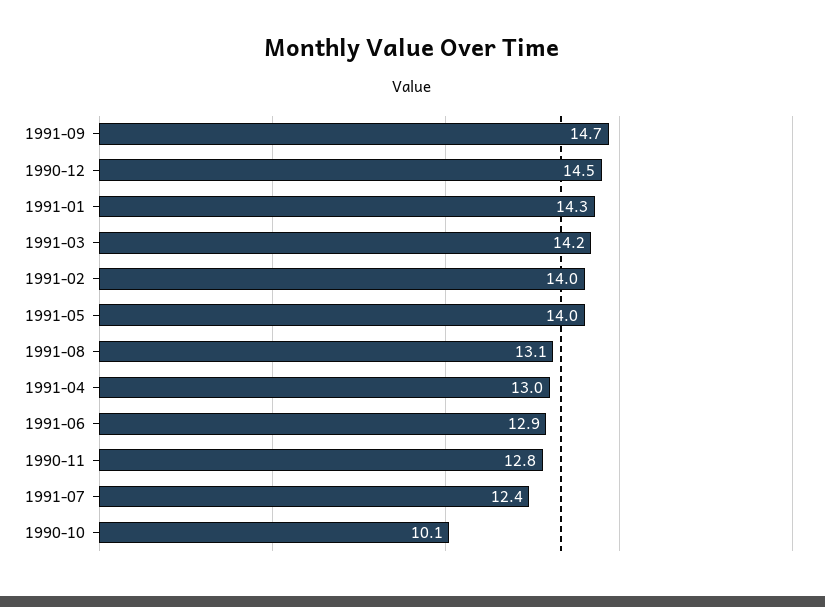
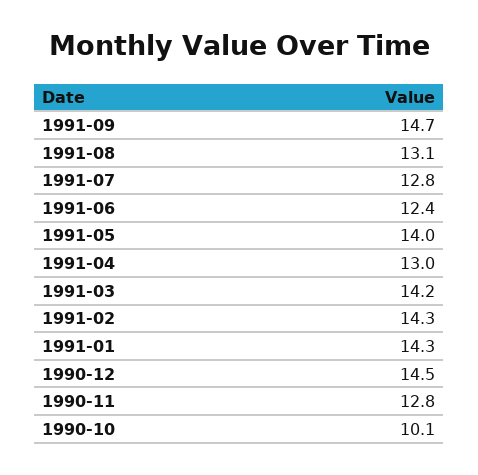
  {
    "1991-09": 14.7,
    "1990-12": 14.5,
    "1991-01": 14.3,
    "1991-03": 14.2,
-   "1991-02": 14,
+   "1991-02": 14.3,
    "1991-05": 14,
    "1991-08": 13.1,
    "1991-04": 13,
-   "1991-06": 12.9,
+   "1991-06": 12.4,
    "1990-11": 12.8,
-   "1991-07": 12.4,
+   "1991-07": 12.8,
    "1990-10": 10.1
  }

